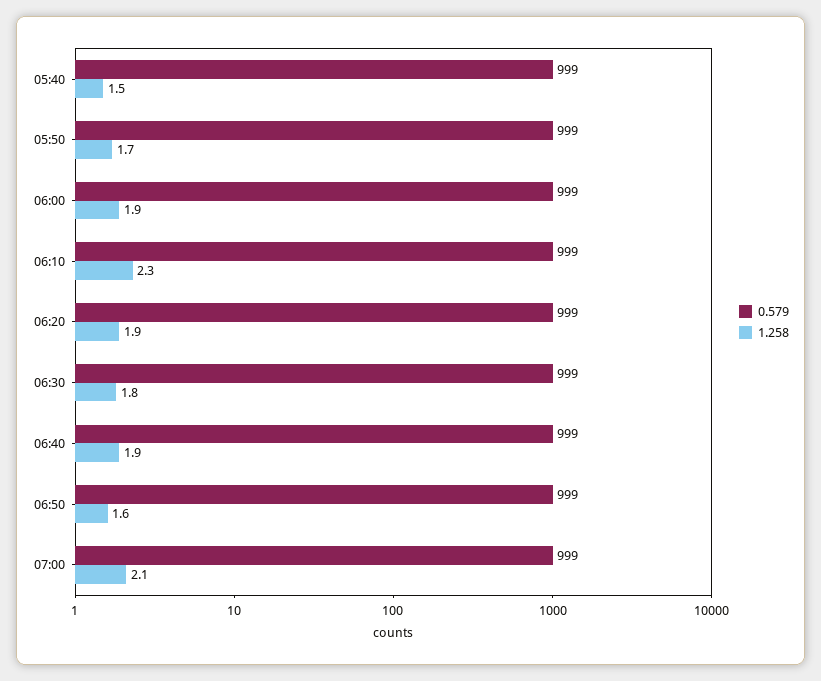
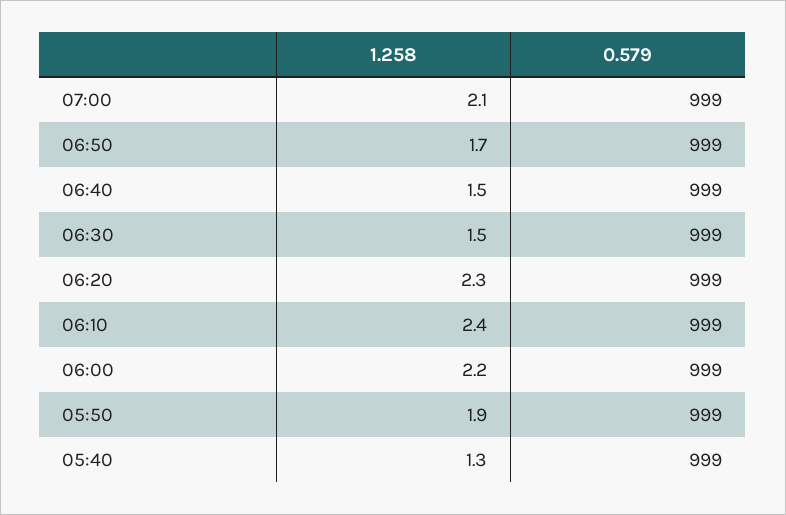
  {
    "0.579": {
      "05:40": 999,
      "05:50": 999,
      "06:00": 999,
      "06:10": 999,
      "06:20": 999,
      "06:30": 999,
      "06:40": 999,
      "06:50": 999,
      "07:00": 999
    },
    "1.258": {
-     "05:40": 1.5,
+     "05:40": 1.3,
-     "05:50": 1.7,
+     "05:50": 1.9,
-     "06:00": 1.9,
+     "06:00": 2.2,
-     "06:10": 2.3,
+     "06:10": 2.4,
-     "06:20": 1.9,
+     "06:20": 2.3,
-     "06:30": 1.8,
+     "06:30": 1.5,
-     "06:40": 1.9,
+     "06:40": 1.5,
-     "06:50": 1.6,
+     "06:50": 1.7,
      "07:00": 2.1
    }
  }

